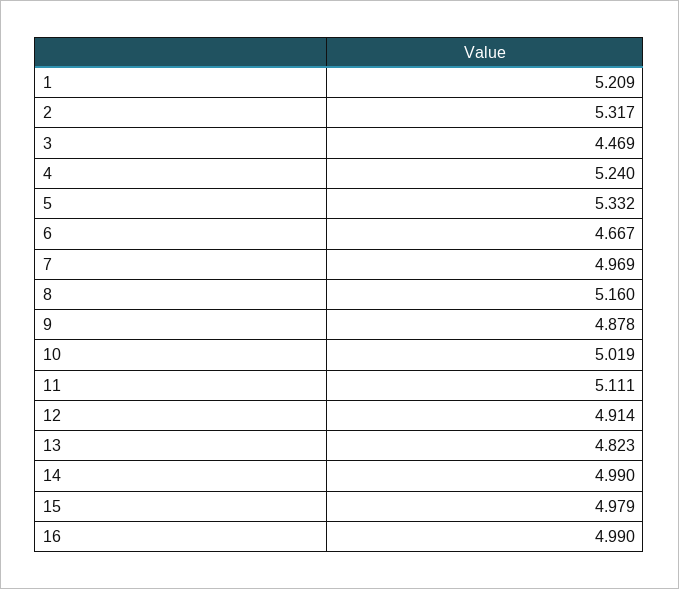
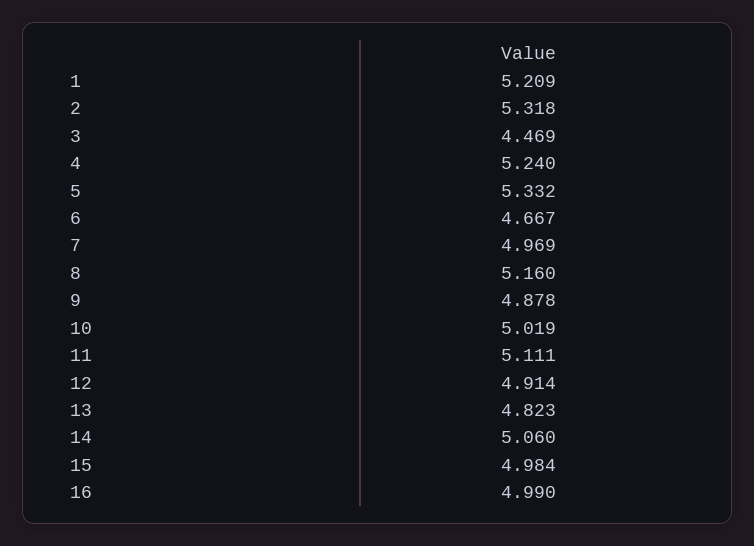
  {
    "1": 5.209,
-   "2": 5.317,
+   "2": 5.318,
    "3": 4.469,
    "4": 5.24,
    "5": 5.332,
    "6": 4.667,
    "7": 4.969,
    "8": 5.16,
    "9": 4.878,
    "10": 5.019,
    "11": 5.111,
    "12": 4.914,
    "13": 4.823,
-   "14": 4.99,
+   "14": 5.06,
-   "15": 4.979,
+   "15": 4.984,
    "16": 4.99
  }

